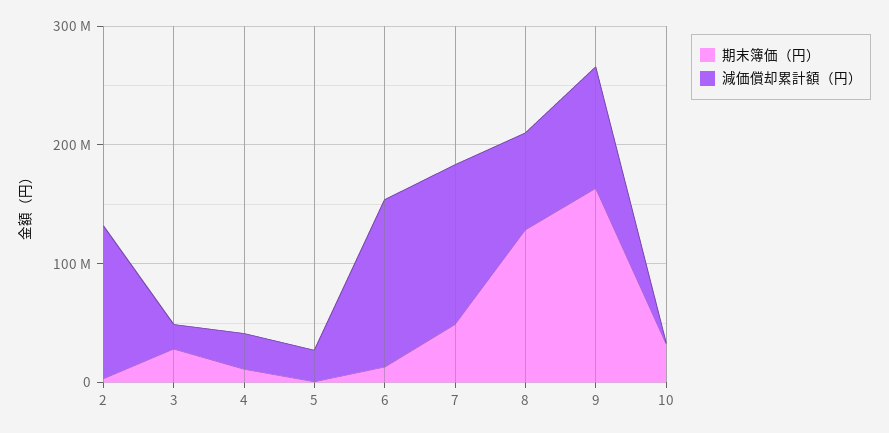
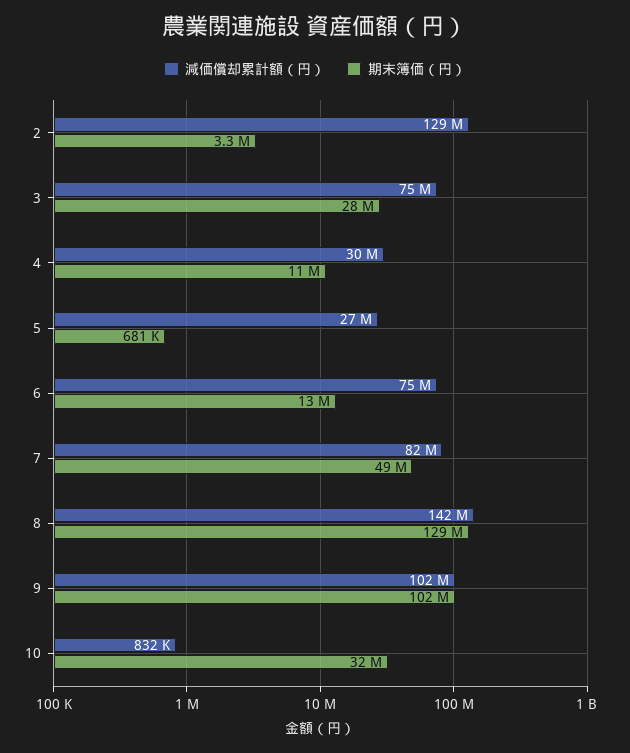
  {
    "期末簿価（円）": {
      "2": 3300000,
      "3": 28000000,
      "4": 11000000,
      "5": 681000,
      "6": 13000000,
      "7": 49000000,
      "8": 129000000,
-     "9": 160000000,
+     "9": 102000000,
      "10": 32000000
    },
    "減価償却累計額（円）": {
      "2": 129000000,
-     "3": 20000000,
+     "3": 75000000,
      "4": 30000000,
      "5": 27000000,
-     "6": 140000000,
+     "6": 75000000,
-     "7": 140000000,
+     "7": 82000000,
-     "8": 80000000,
+     "8": 142000000,
      "9": 102000000,
      "10": 832000
    }
  }

